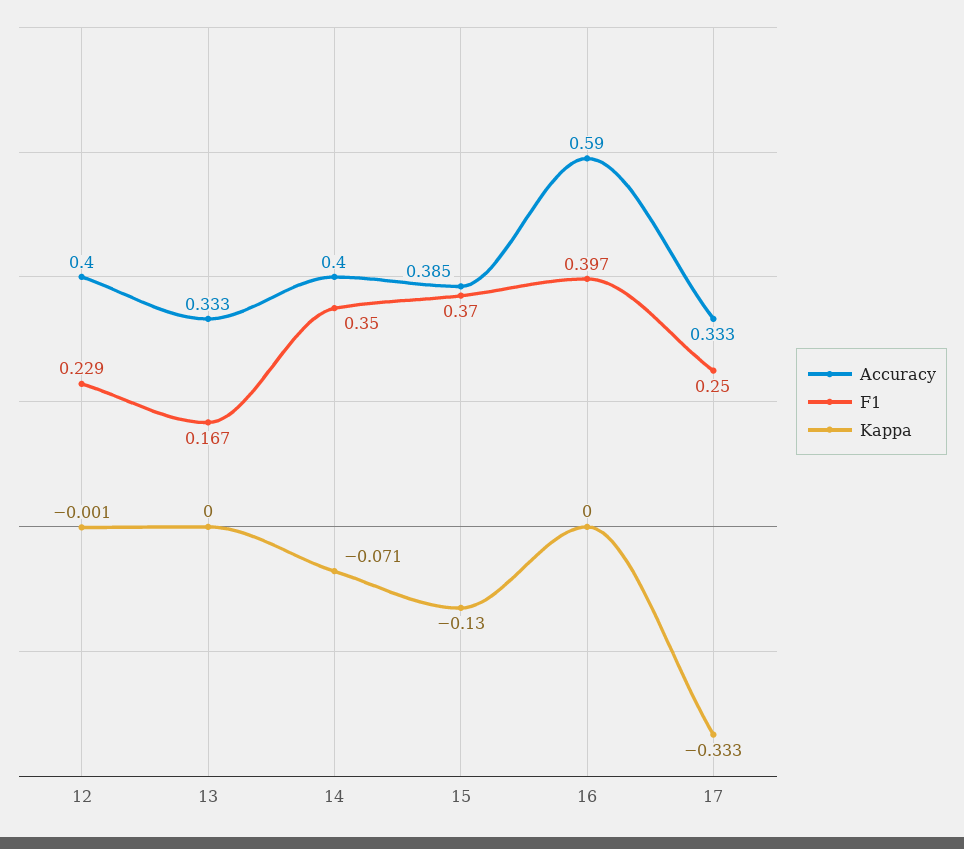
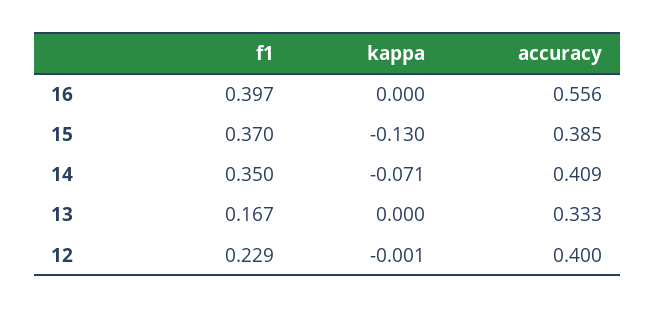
  {
    "Accuracy": {
      "12": 0.4,
      "13": 0.333,
-     "14": 0.4,
+     "14": 0.409,
      "15": 0.385,
-     "16": 0.59,
+     "16": 0.556
-     "17": 0.333
    },
    "F1": {
      "12": 0.229,
      "13": 0.167,
      "14": 0.35,
      "15": 0.37,
-     "16": 0.397,
+     "16": 0.397
-     "17": 0.25
    },
    "Kappa": {
      "12": -0.001,
      "13": 0,
      "14": -0.071,
      "15": -0.13,
-     "16": 0,
+     "16": 0
-     "17": -0.333
    }
  }

